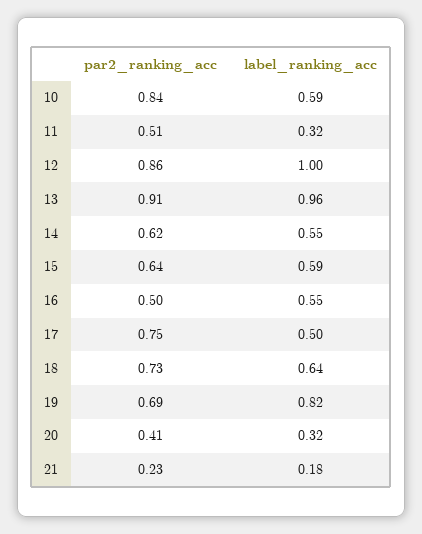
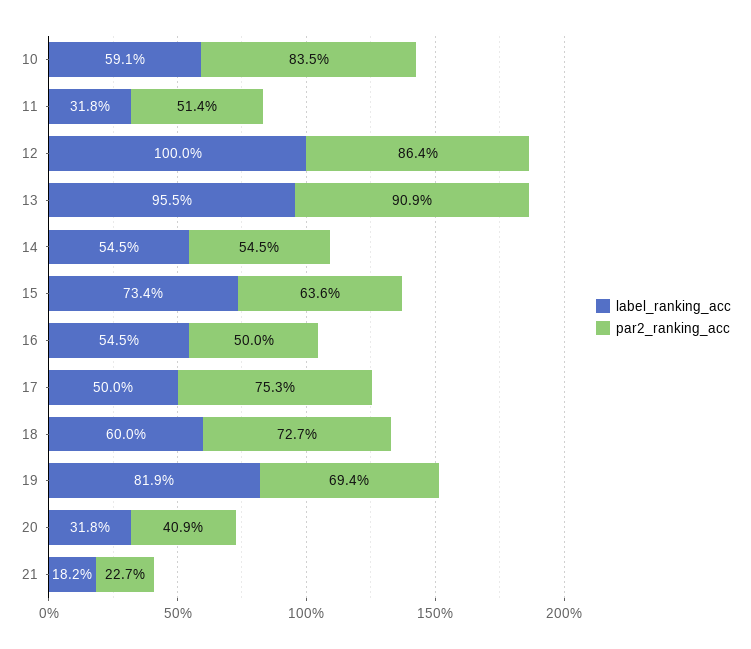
  {
    "par2_ranking_acc": {
      "10": 0.835,
      "11": 0.514,
      "12": 0.864,
      "13": 0.909,
-     "14": 0.62,
+     "14": 0.545,
      "15": 0.636,
      "16": 0.5,
      "17": 0.753,
      "18": 0.727,
      "19": 0.694,
      "20": 0.409,
      "21": 0.227
    },
    "label_ranking_acc": {
      "10": 0.591,
      "11": 0.318,
      "12": 1,
      "13": 0.955,
      "14": 0.545,
-     "15": 0.59,
+     "15": 0.734,
      "16": 0.545,
      "17": 0.5,
-     "18": 0.64,
+     "18": 0.6,
      "19": 0.819,
      "20": 0.318,
      "21": 0.182
    }
  }

